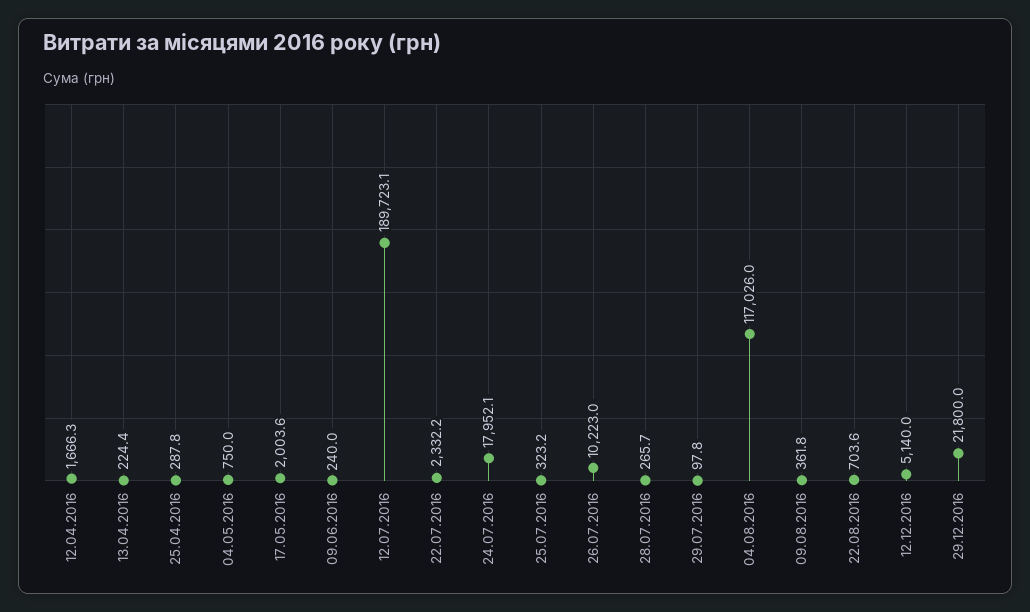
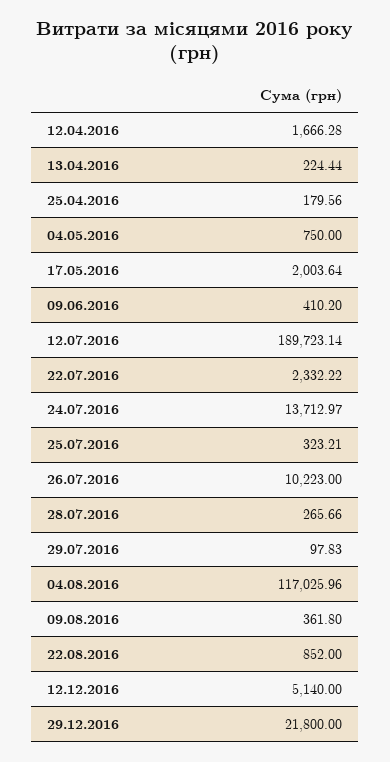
  {
    "12.04.2016": 1666.28,
    "13.04.2016": 224.44,
-   "25.04.2016": 287.8,
+   "25.04.2016": 179.56,
    "04.05.2016": 750,
    "17.05.2016": 2003.64,
-   "09.06.2016": 240,
+   "09.06.2016": 410.2,
    "12.07.2016": 189723.14,
    "22.07.2016": 2332.22,
-   "24.07.2016": 17952.1,
+   "24.07.2016": 13712.97,
    "25.07.2016": 323.21,
    "26.07.2016": 10223,
    "28.07.2016": 265.66,
    "29.07.2016": 97.83,
    "04.08.2016": 117025.96,
    "09.08.2016": 361.8,
-   "22.08.2016": 703.6,
+   "22.08.2016": 852,
    "12.12.2016": 5140,
    "29.12.2016": 21800
  }

